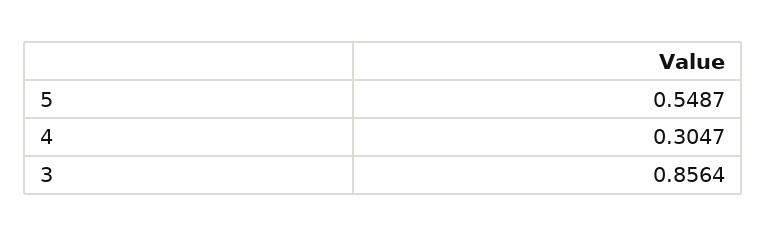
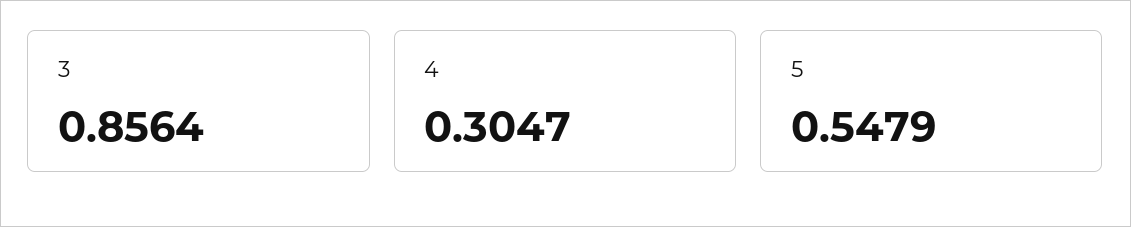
  {
-   "5": 0.5487,
+   "5": 0.5479,
    "4": 0.3047,
    "3": 0.8564
  }

